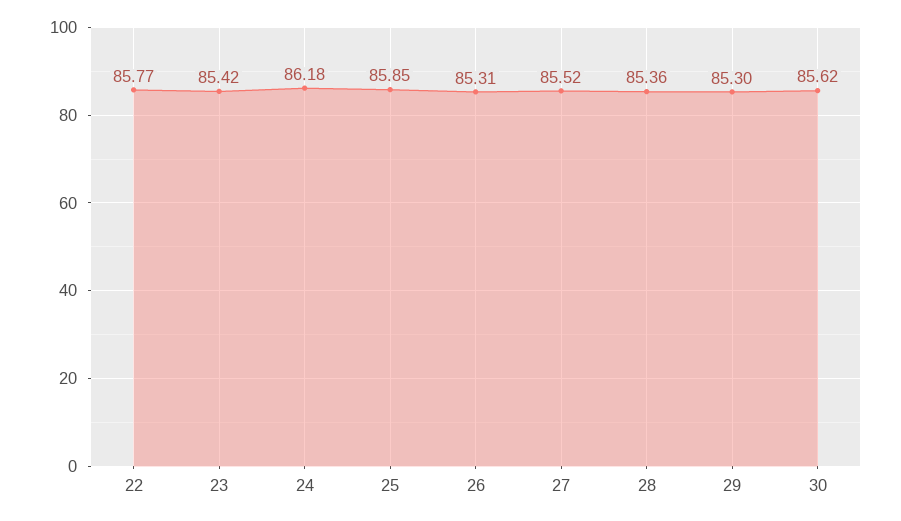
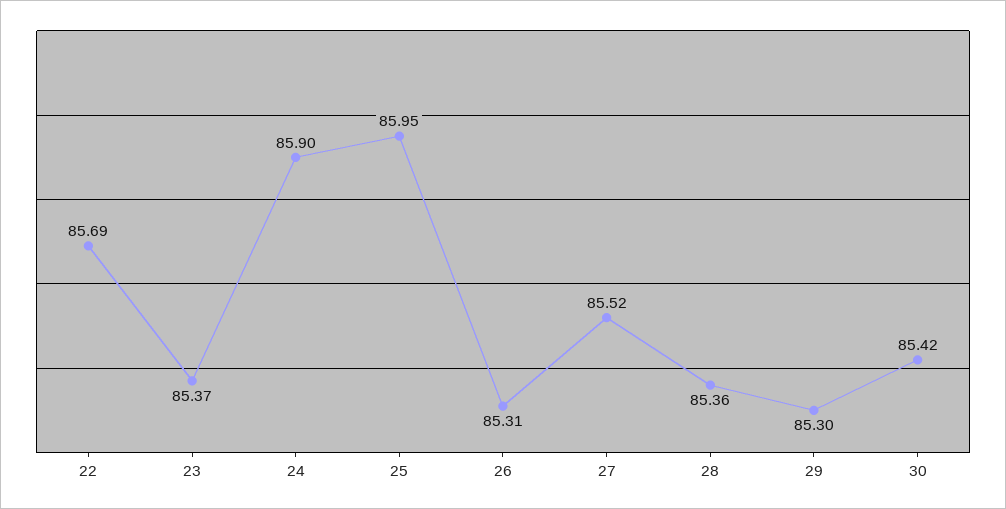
  {
-   "22": 85.77,
+   "22": 85.69,
-   "23": 85.42,
+   "23": 85.37,
-   "24": 86.18,
+   "24": 85.9,
-   "25": 85.85,
+   "25": 85.95,
    "26": 85.31,
    "27": 85.52,
    "28": 85.36,
    "29": 85.3,
-   "30": 85.62
+   "30": 85.42
  }

